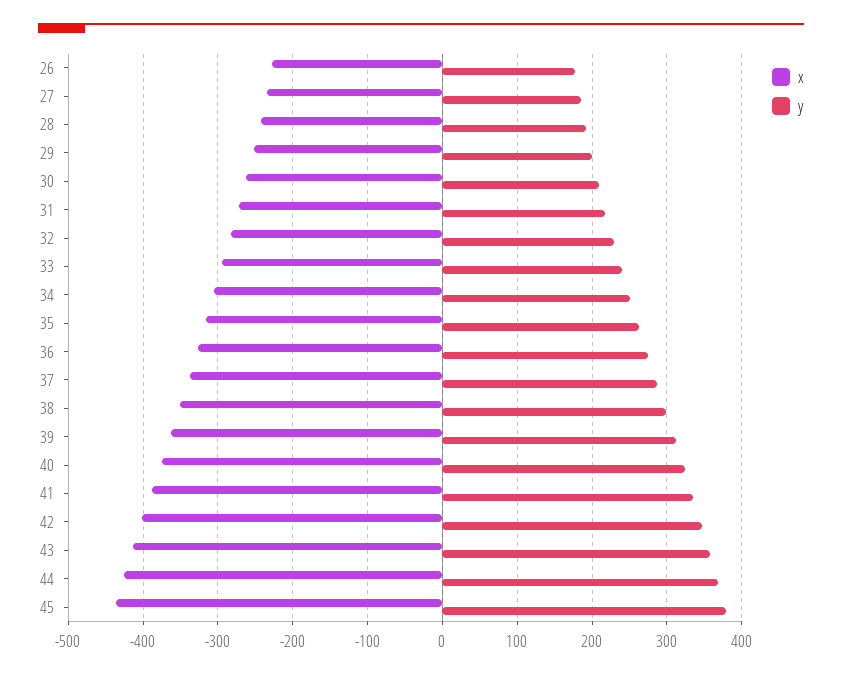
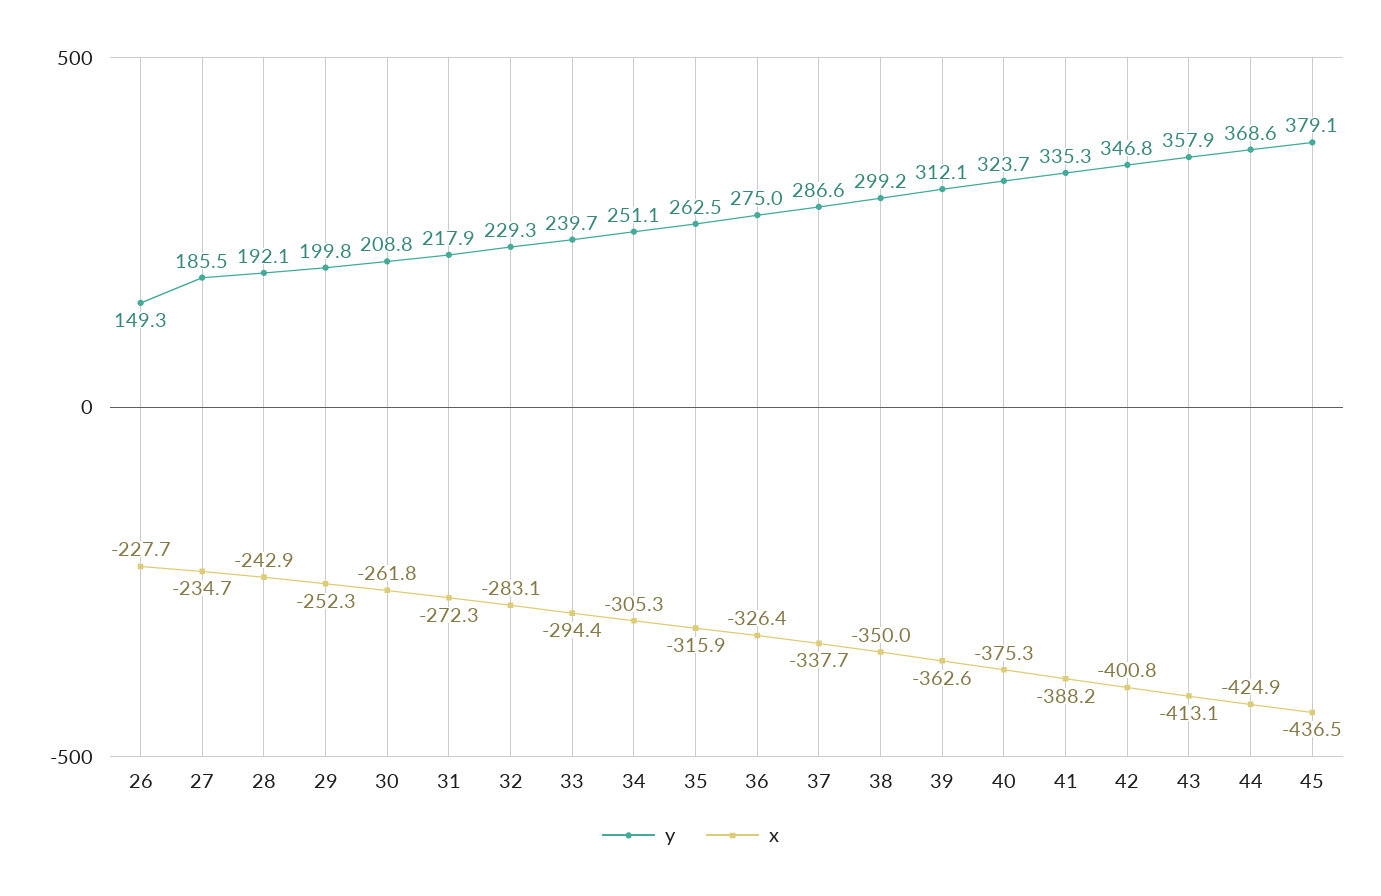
  {
    "x": {
      "26": -227.7,
      "27": -234.7,
      "28": -242.9,
      "29": -252.3,
      "30": -261.8,
      "31": -272.3,
      "32": -283.1,
      "33": -294.4,
      "34": -305.3,
      "35": -315.9,
      "36": -326.4,
      "37": -337.7,
      "38": -350,
      "39": -362.6,
      "40": -375.3,
      "41": -388.2,
      "42": -400.8,
      "43": -413.1,
      "44": -424.9,
      "45": -436.5
    },
    "y": {
-     "26": 180,
+     "26": 149.3,
      "27": 185.5,
      "28": 192.1,
      "29": 199.8,
      "30": 208.8,
      "31": 217.9,
      "32": 229.3,
      "33": 239.7,
      "34": 251.1,
      "35": 262.5,
      "36": 275,
      "37": 286.6,
      "38": 299.2,
      "39": 312.1,
      "40": 323.7,
      "41": 335.3,
      "42": 346.8,
      "43": 357.9,
      "44": 368.6,
      "45": 379.1
    }
  }

